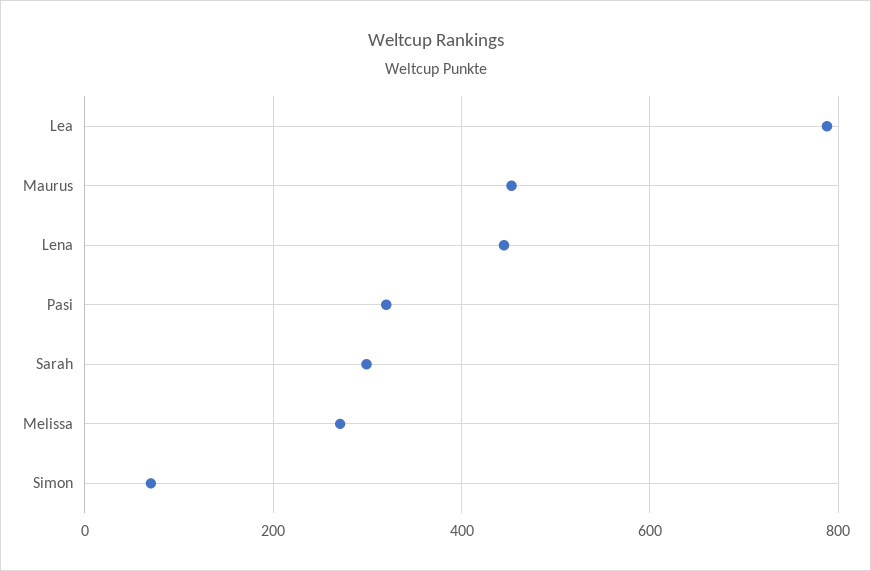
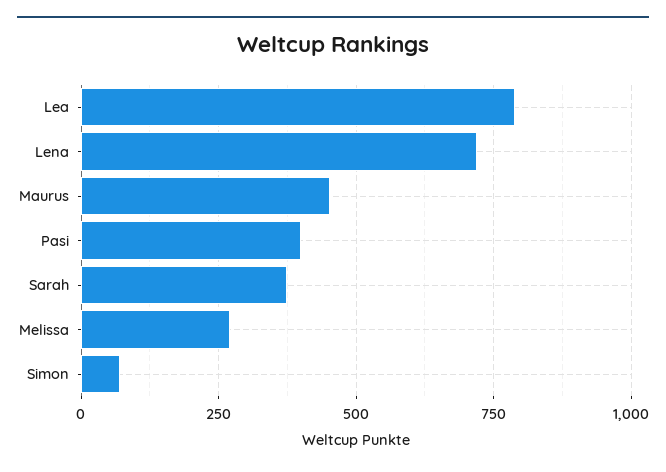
  {
    "Lea": 780,
    "Maurus": 460,
-   "Lena": 440,
+   "Lena": 725,
-   "Pasi": 320,
+   "Pasi": 400,
-   "Sarah": 300,
+   "Sarah": 375,
    "Melissa": 280,
    "Simon": 80
  }

